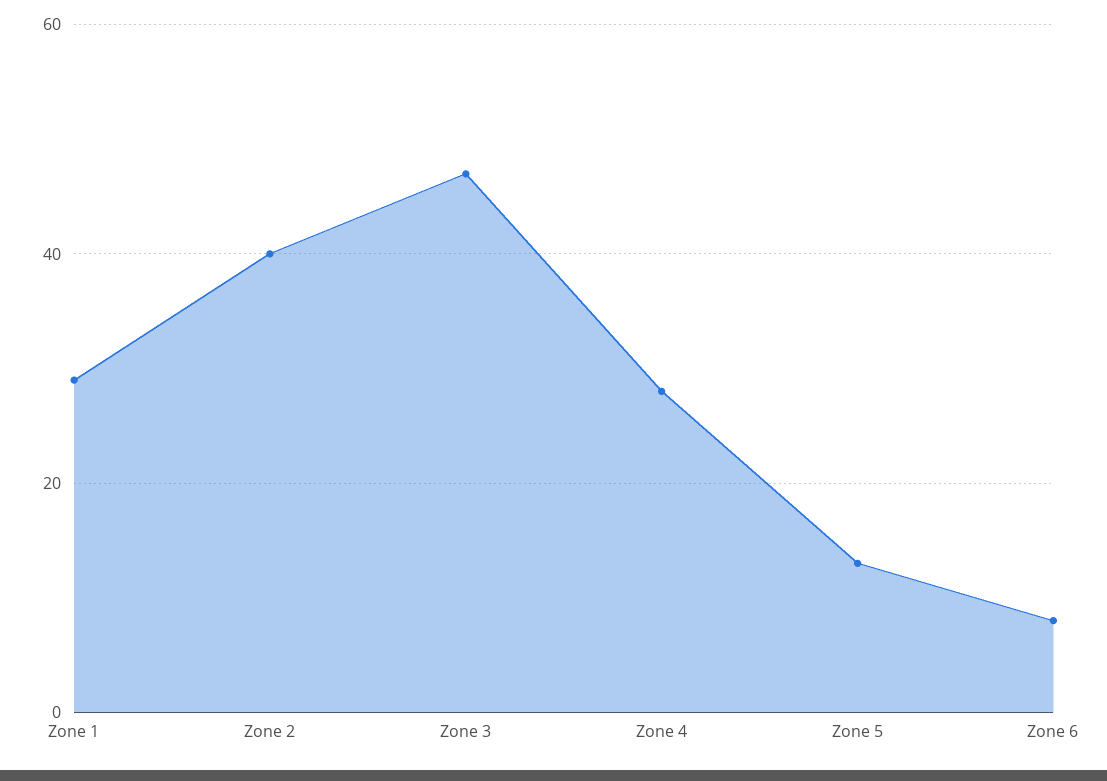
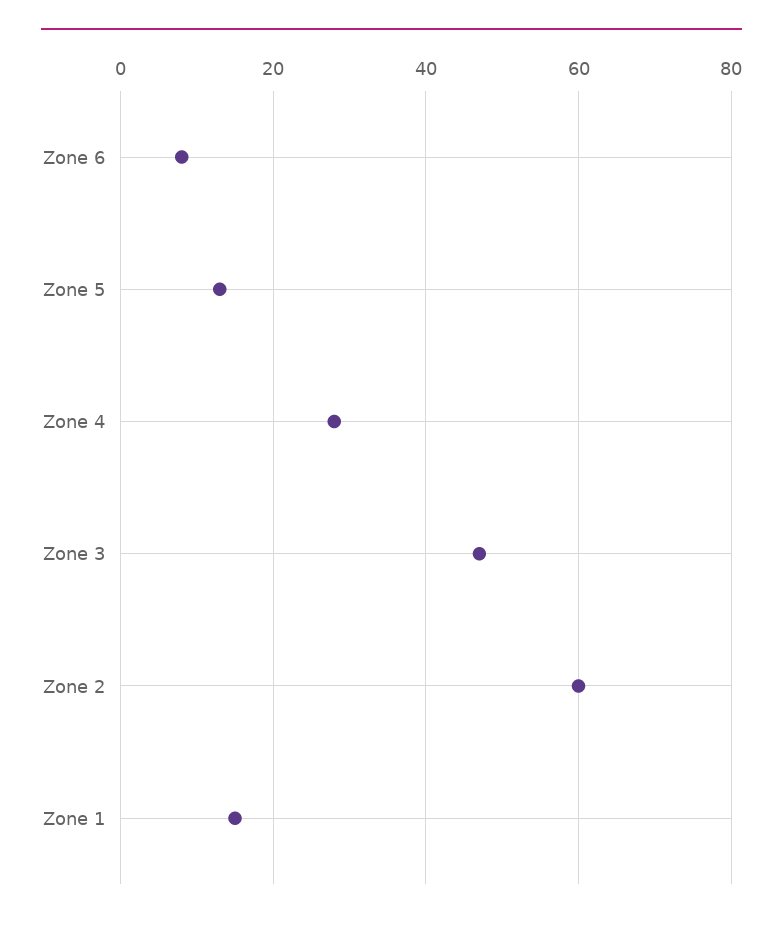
  {
-   "Zone 1": 30,
+   "Zone 1": 15,
-   "Zone 2": 40,
+   "Zone 2": 60,
    "Zone 3": 45,
    "Zone 4": 30,
    "Zone 5": 15,
    "Zone 6": 10
  }

